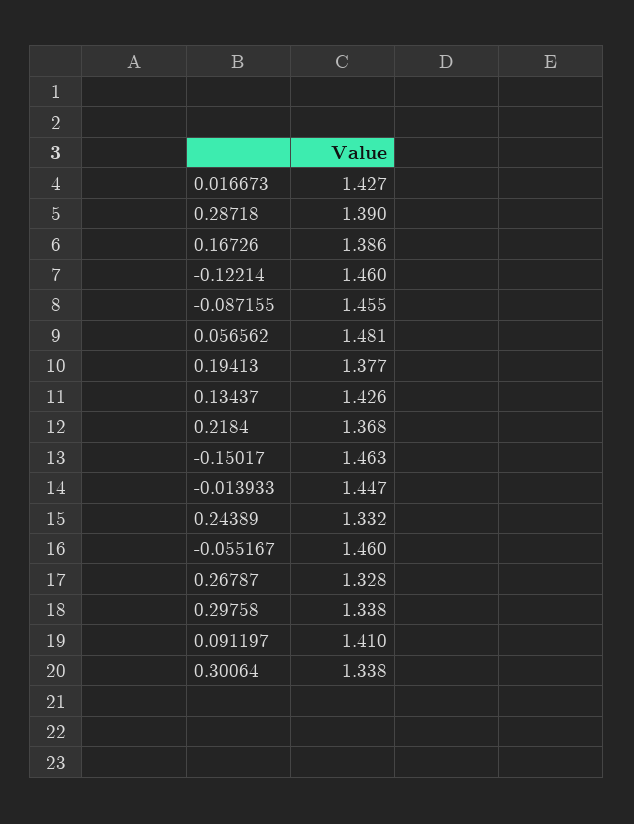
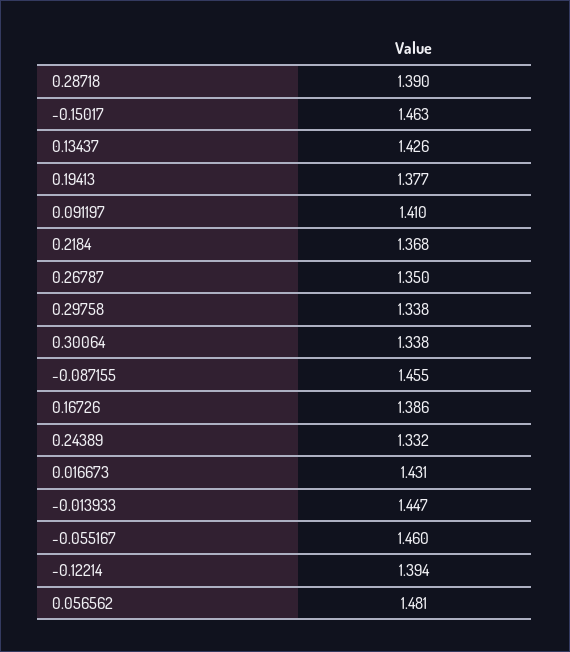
  {
-   "0.016673": 1.427,
+   "0.016673": 1.431,
    "0.28718": 1.39,
    "0.16726": 1.386,
-   "-0.12214": 1.46,
+   "-0.12214": 1.394,
    "-0.087155": 1.455,
    "0.056562": 1.481,
    "0.19413": 1.377,
    "0.13437": 1.426,
    "0.2184": 1.368,
    "-0.15017": 1.463,
    "-0.013933": 1.447,
    "0.24389": 1.332,
    "-0.055167": 1.46,
-   "0.26787": 1.328,
+   "0.26787": 1.35,
    "0.29758": 1.338,
    "0.091197": 1.41,
    "0.30064": 1.338
  }

